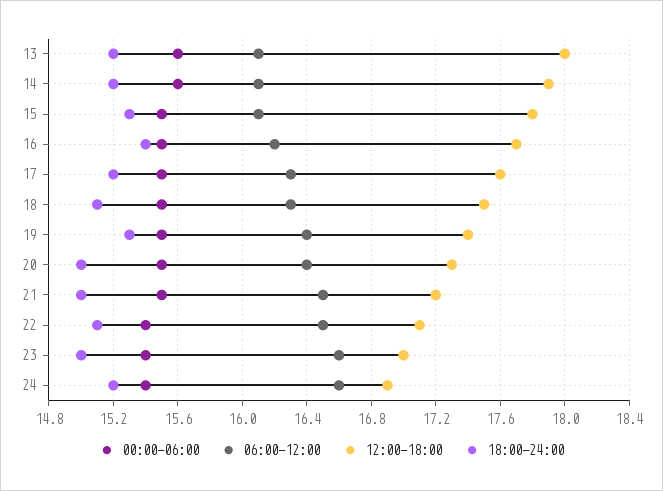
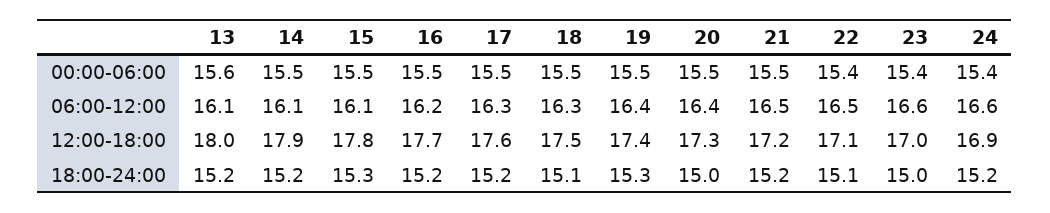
  {
    "00:00-06:00": {
      "13": 15.6,
-     "14": 15.6,
+     "14": 15.5,
      "15": 15.5,
      "16": 15.5,
      "17": 15.5,
      "18": 15.5,
      "19": 15.5,
      "20": 15.5,
      "21": 15.5,
      "22": 15.4,
      "23": 15.4,
      "24": 15.4
    },
    "06:00-12:00": {
      "13": 16.1,
      "14": 16.1,
      "15": 16.1,
      "16": 16.2,
      "17": 16.3,
      "18": 16.3,
      "19": 16.4,
      "20": 16.4,
      "21": 16.5,
      "22": 16.5,
      "23": 16.6,
      "24": 16.6
    },
    "12:00-18:00": {
      "13": 18,
      "14": 17.9,
      "15": 17.8,
      "16": 17.7,
      "17": 17.6,
      "18": 17.5,
      "19": 17.4,
      "20": 17.3,
      "21": 17.2,
      "22": 17.1,
      "23": 17,
      "24": 16.9
    },
    "18:00-24:00": {
      "13": 15.2,
      "14": 15.2,
      "15": 15.3,
-     "16": 15.4,
+     "16": 15.2,
      "17": 15.2,
      "18": 15.1,
      "19": 15.3,
      "20": 15,
-     "21": 15,
+     "21": 15.2,
      "22": 15.1,
      "23": 15,
      "24": 15.2
    }
  }

